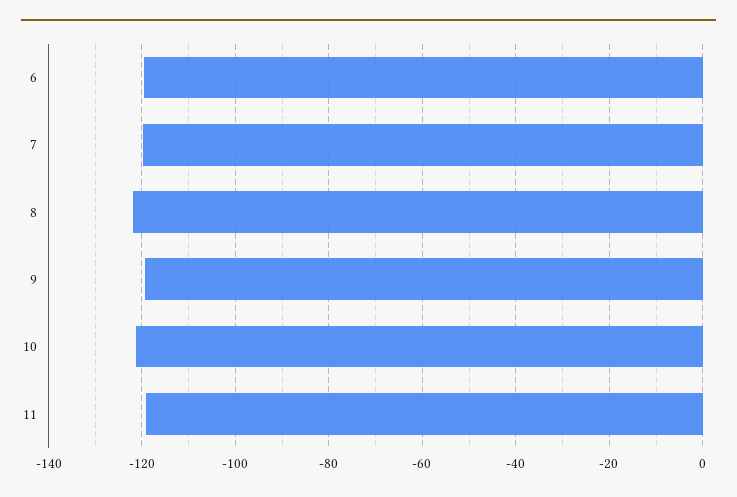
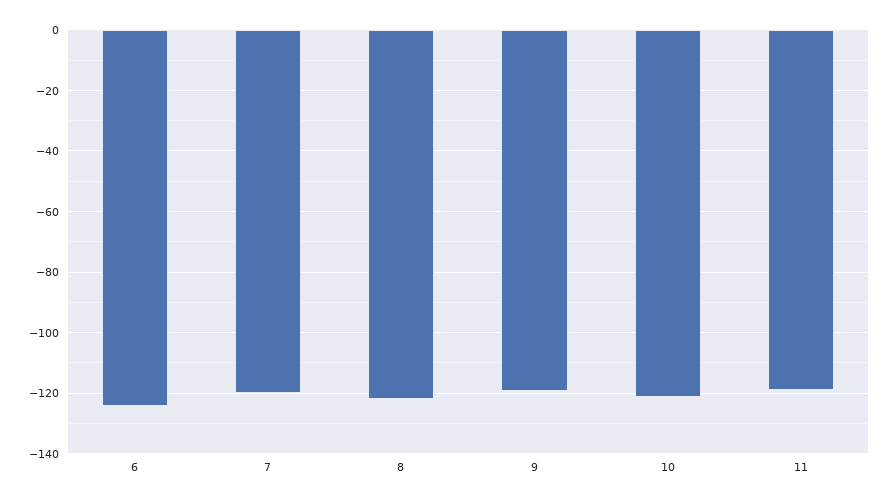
  {
-   "6": -120,
+   "6": -124,
    "7": -120,
    "8": -122,
    "9": -120,
    "10": -122,
    "11": -120
  }

